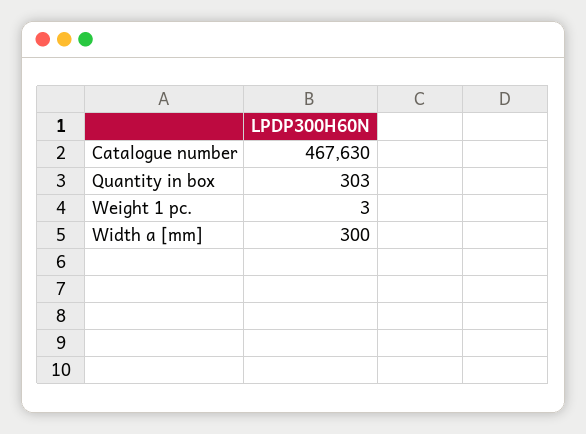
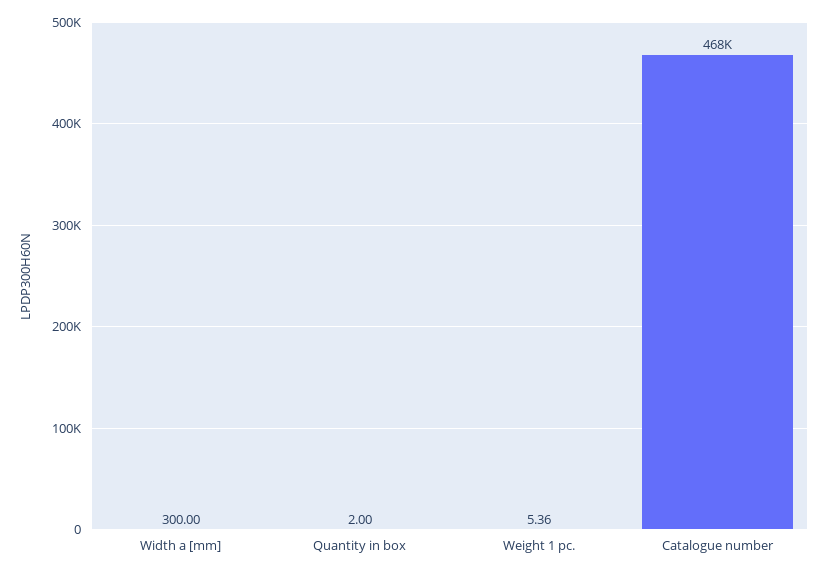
  {
    "Catalogue number": 467630,
-   "Quantity in box": 303,
+   "Quantity in box": 2,
-   "Weight 1 pc.": 3,
+   "Weight 1 pc.": 5.36,
    "Width a [mm]": 300
  }

